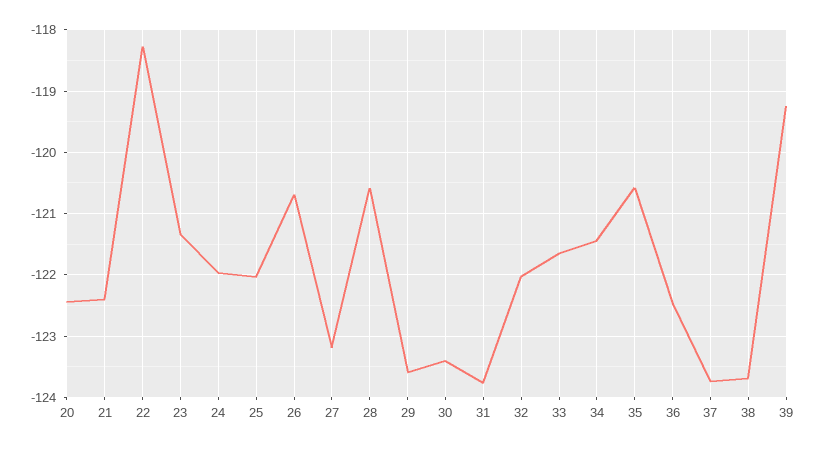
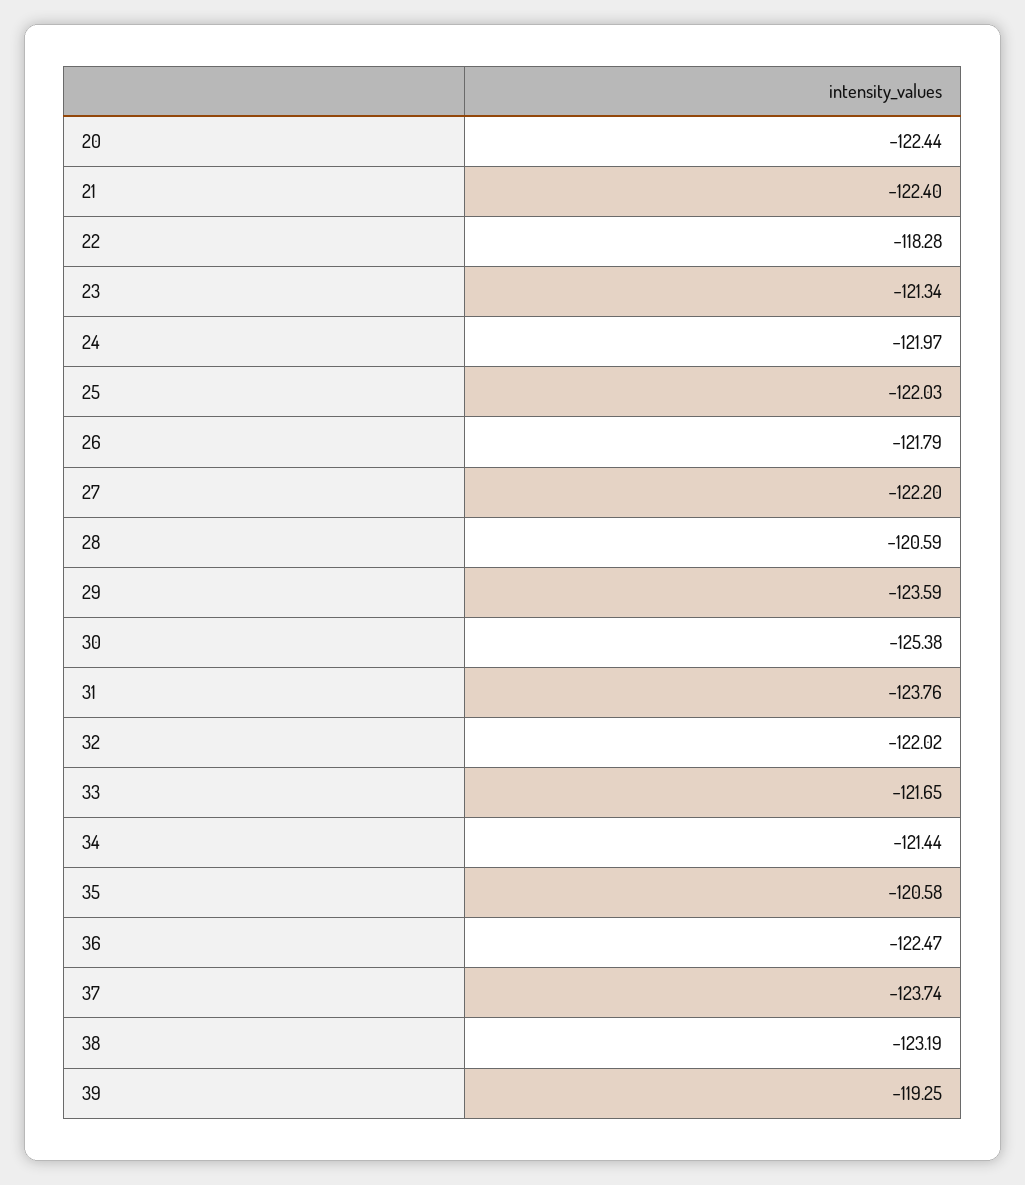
  {
    "20": -122.44,
    "21": -122.4,
    "22": -118.28,
    "23": -121.34,
    "24": -121.97,
    "25": -122.03,
-   "26": -120.7,
+   "26": -121.79,
-   "27": -123.2,
+   "27": -122.2,
    "28": -120.59,
    "29": -123.59,
-   "30": -123.4,
+   "30": -125.38,
    "31": -123.76,
    "32": -122.02,
    "33": -121.65,
    "34": -121.44,
    "35": -120.58,
    "36": -122.47,
    "37": -123.74,
-   "38": -123.7,
+   "38": -123.19,
    "39": -119.25
  }

